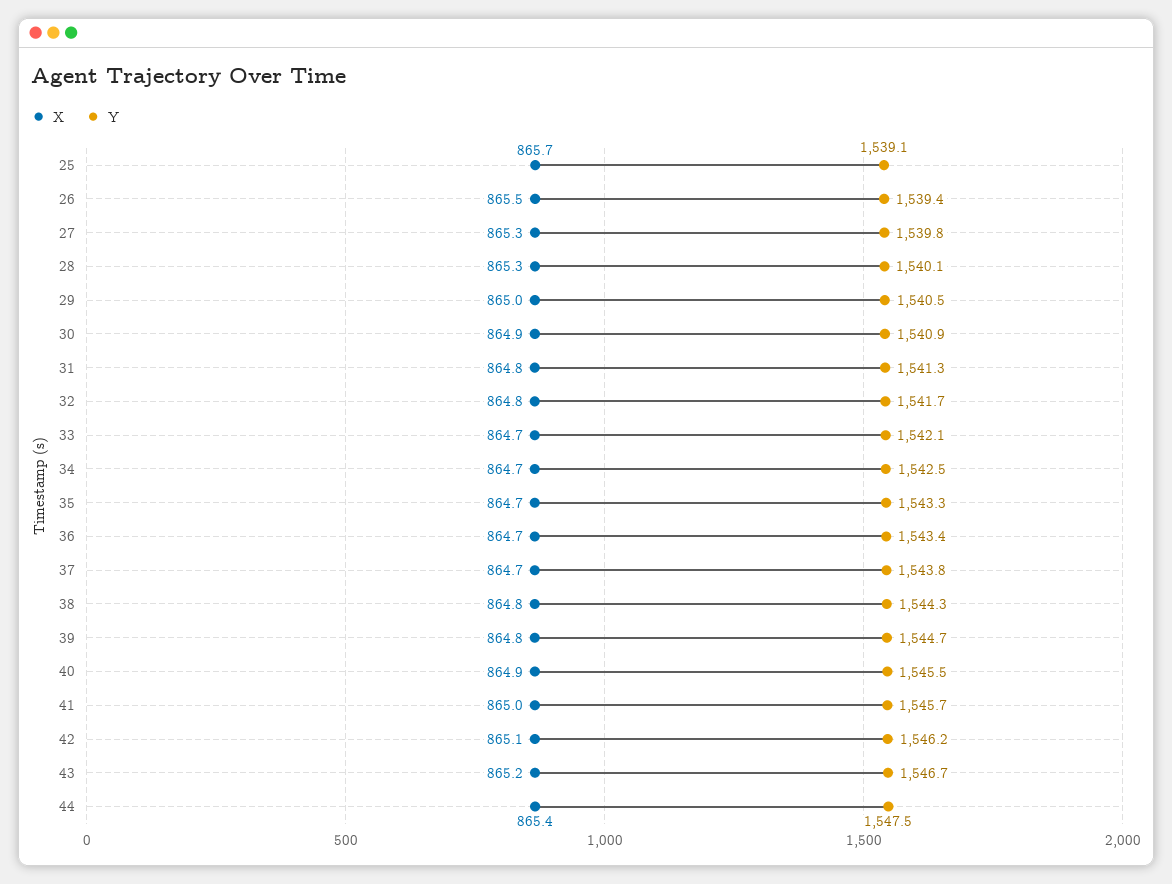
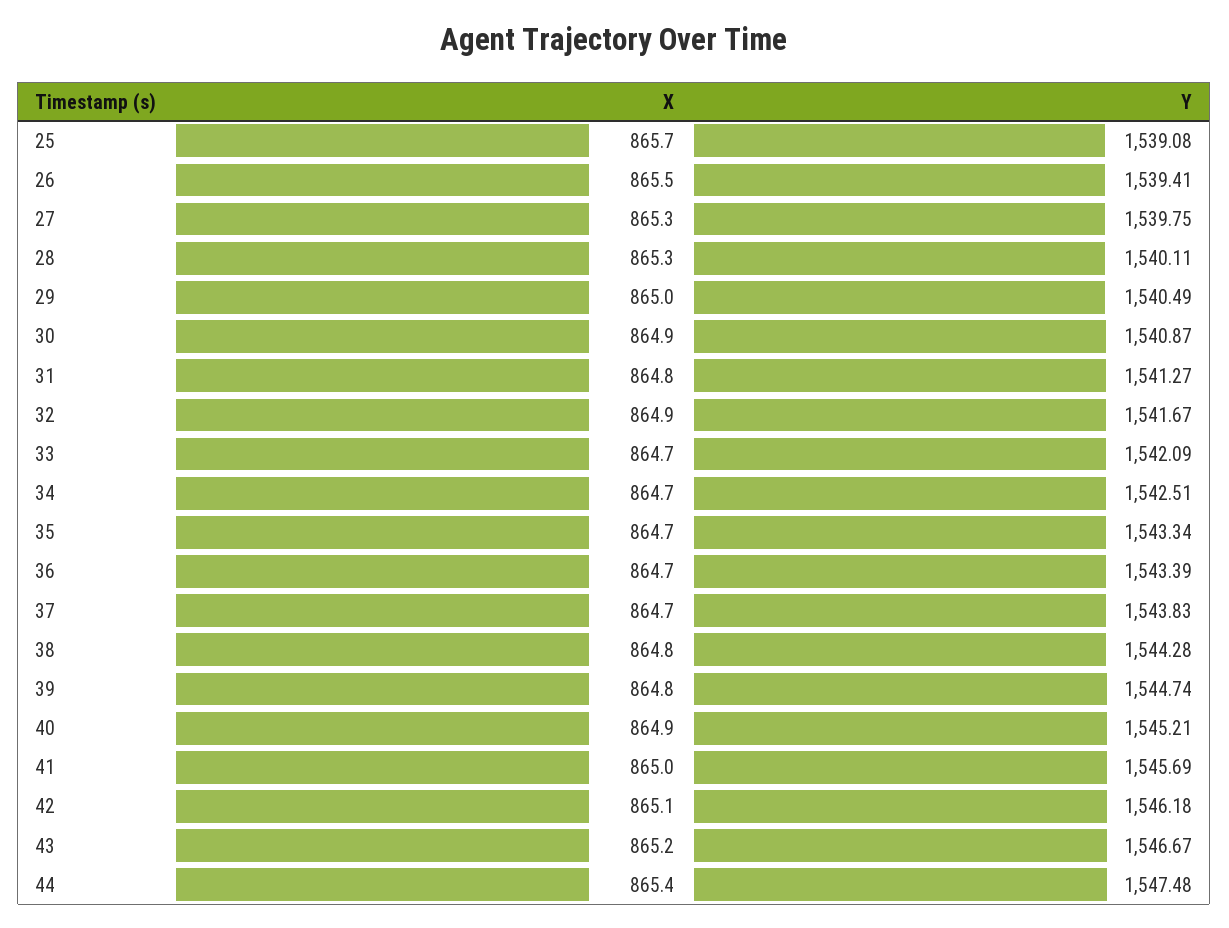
  {
    "X": {
      "25": 865.7,
      "26": 865.5,
      "27": 865.3,
      "28": 865.3,
      "29": 865,
      "30": 864.9,
      "31": 864.8,
-     "32": 864.8,
+     "32": 864.9,
      "33": 864.7,
      "34": 864.7,
      "35": 864.7,
      "36": 864.7,
      "37": 864.7,
      "38": 864.8,
      "39": 864.8,
      "40": 864.9,
      "41": 865,
      "42": 865.1,
      "43": 865.2,
      "44": 865.4
    },
    "Y": {
      "25": 1539.08,
      "26": 1539.41,
      "27": 1539.75,
      "28": 1540.11,
      "29": 1540.49,
      "30": 1540.87,
      "31": 1541.27,
      "32": 1541.67,
      "33": 1542.09,
      "34": 1542.51,
      "35": 1543.34,
      "36": 1543.39,
      "37": 1543.83,
      "38": 1544.28,
      "39": 1544.74,
-     "40": 1545.5,
+     "40": 1545.21,
      "41": 1545.69,
      "42": 1546.18,
      "43": 1546.67,
      "44": 1547.48
    }
  }

